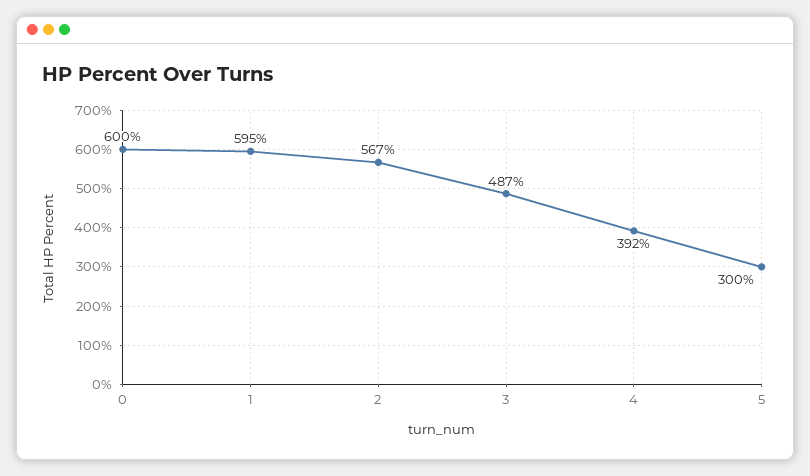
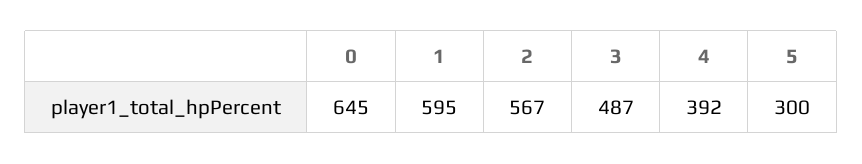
  {
-   "0": 600,
+   "0": 645,
    "1": 595,
    "2": 567,
    "3": 487,
    "4": 392,
    "5": 300
  }

